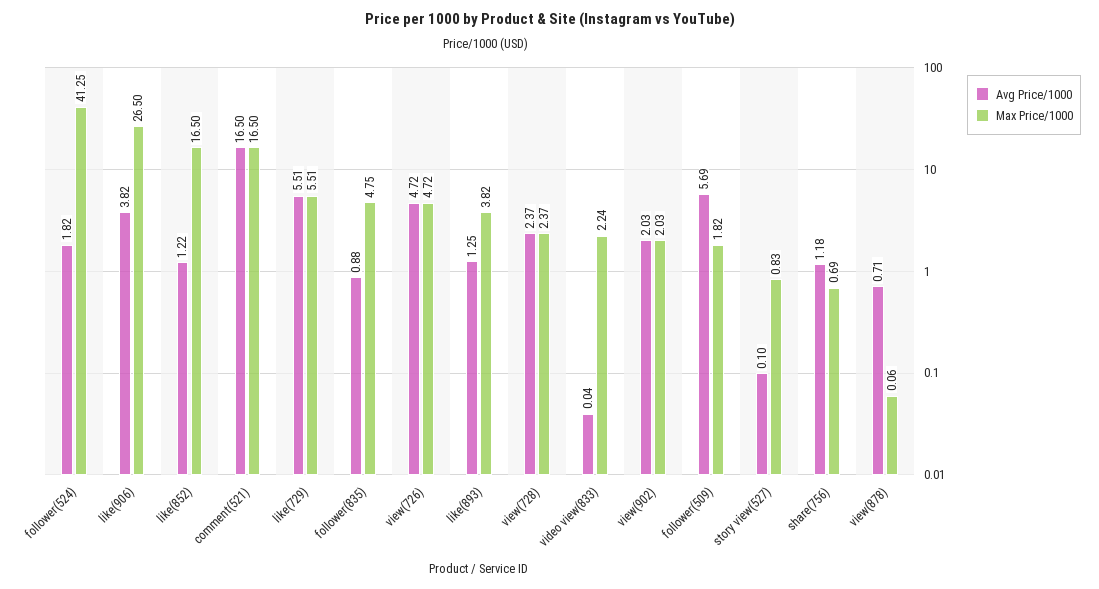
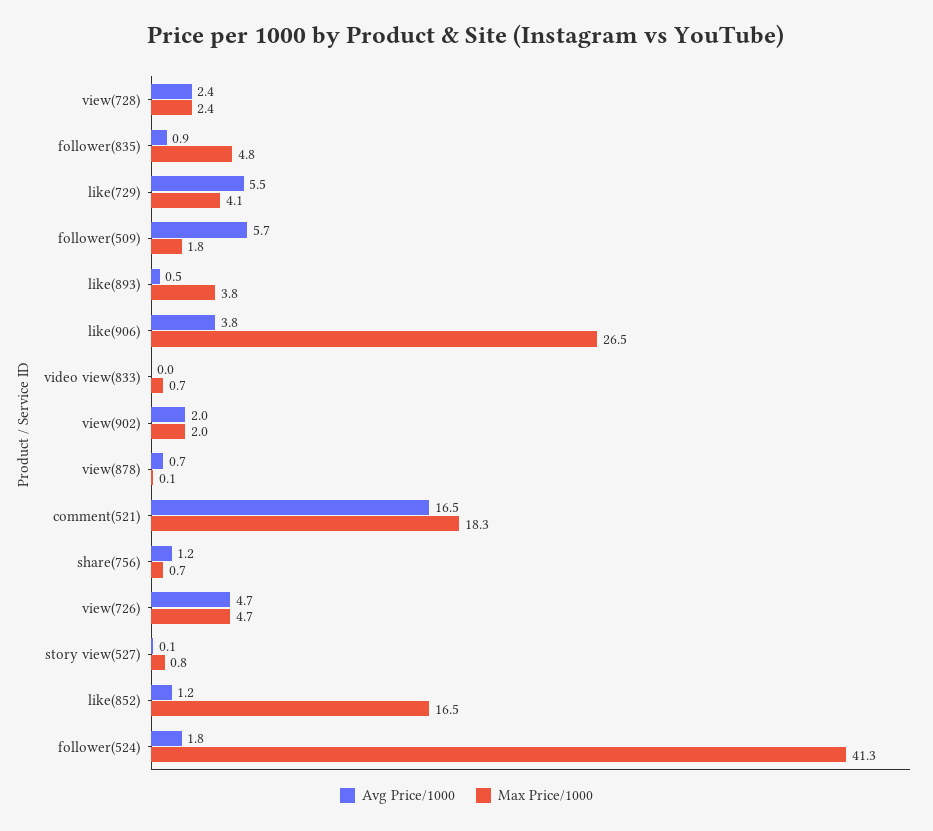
  {
    "Avg Price/1000": {
      "follower(524)": 1.82,
      "like(906)": 3.82,
      "like(852)": 1.22,
      "comment(521)": 16.5,
      "like(729)": 5.51,
      "follower(835)": 0.88,
      "view(726)": 4.72,
-     "like(893)": 1.25,
+     "like(893)": 0.5,
      "view(728)": 2.37,
      "video view(833)": 0.04,
      "view(902)": 2.03,
      "follower(509)": 5.69,
      "story view(527)": 0.1,
      "share(756)": 1.18,
      "view(878)": 0.71
    },
    "Max Price/1000": {
      "follower(524)": 41.25,
      "like(906)": 26.5,
      "like(852)": 16.5,
-     "comment(521)": 16.5,
+     "comment(521)": 18.3,
-     "like(729)": 5.51,
+     "like(729)": 4.1,
      "follower(835)": 4.75,
      "view(726)": 4.72,
      "like(893)": 3.82,
      "view(728)": 2.37,
-     "video view(833)": 2.24,
+     "video view(833)": 0.7,
      "view(902)": 2.03,
      "follower(509)": 1.82,
      "story view(527)": 0.83,
      "share(756)": 0.69,
      "view(878)": 0.06
    }
  }

